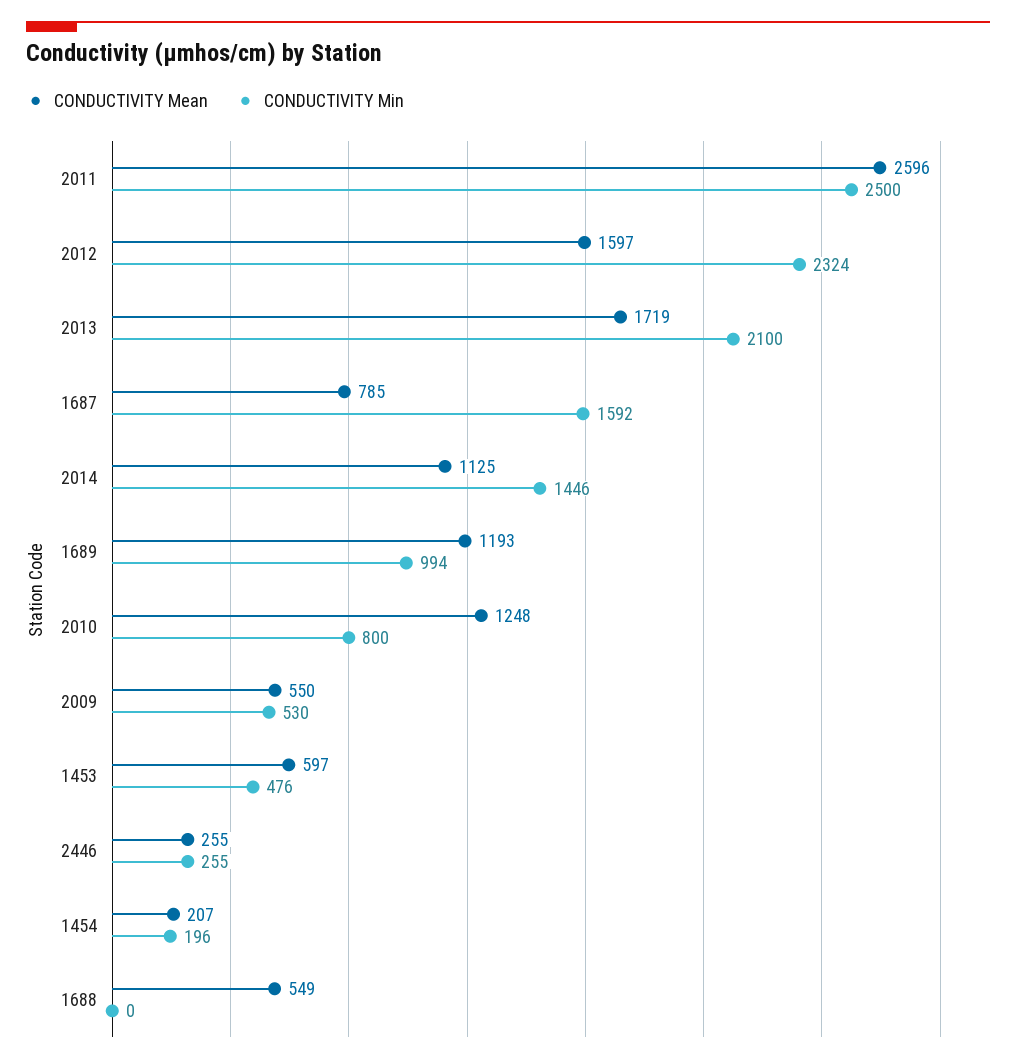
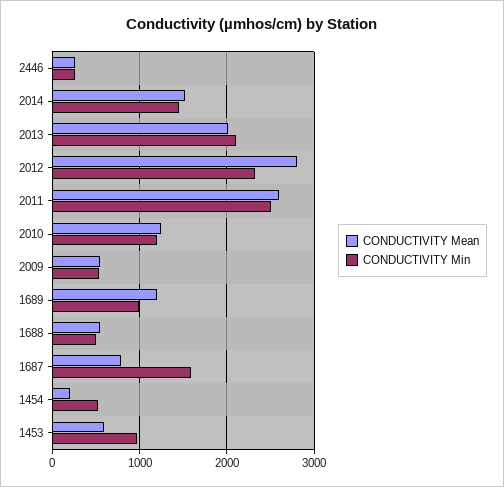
  {
    "CONDUCTIVITY Mean": {
      "2011": 2596,
-     "2012": 1597,
+     "2012": 2800,
-     "2013": 1719,
+     "2013": 2000,
      "1687": 785,
-     "2014": 1125,
+     "2014": 1500,
      "1689": 1193,
      "2010": 1248,
      "2009": 550,
      "1453": 597,
      "2446": 255,
      "1454": 207,
      "1688": 549
    },
    "CONDUCTIVITY Min": {
      "2011": 2500,
      "2012": 2324,
      "2013": 2100,
      "1687": 1592,
      "2014": 1446,
      "1689": 994,
-     "2010": 800,
+     "2010": 1200,
      "2009": 530,
-     "1453": 476,
+     "1453": 1000,
      "2446": 255,
-     "1454": 196,
+     "1454": 500,
-     "1688": 0
+     "1688": 500
    }
  }

